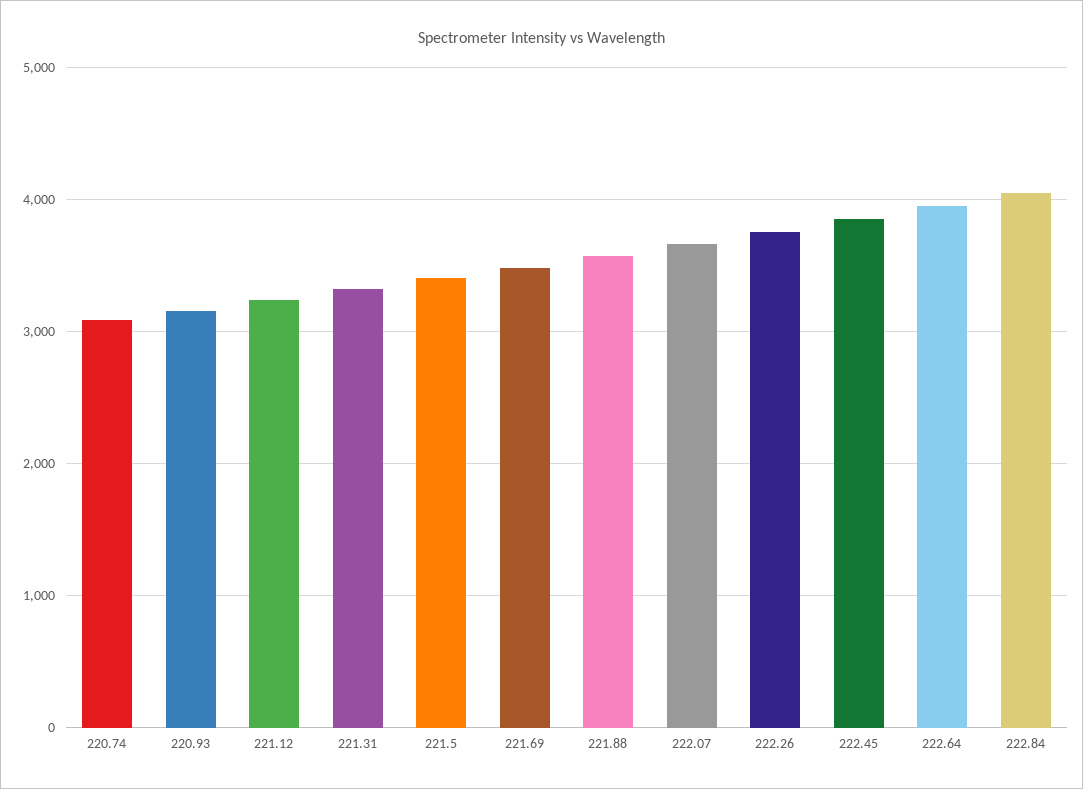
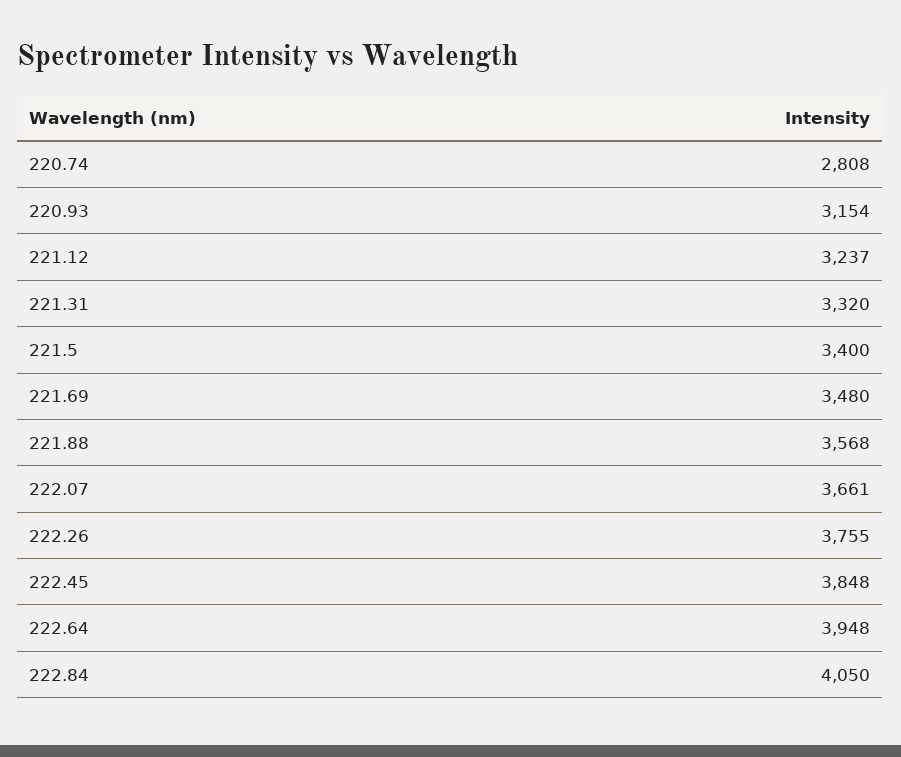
  {
-   "220.74": 3100,
+   "220.74": 2808,
    "220.93": 3154,
    "221.12": 3237,
    "221.31": 3320,
    "221.5": 3400,
    "221.69": 3480,
    "221.88": 3568,
    "222.07": 3661,
    "222.26": 3755,
    "222.45": 3848,
    "222.64": 3948,
    "222.84": 4050
  }

